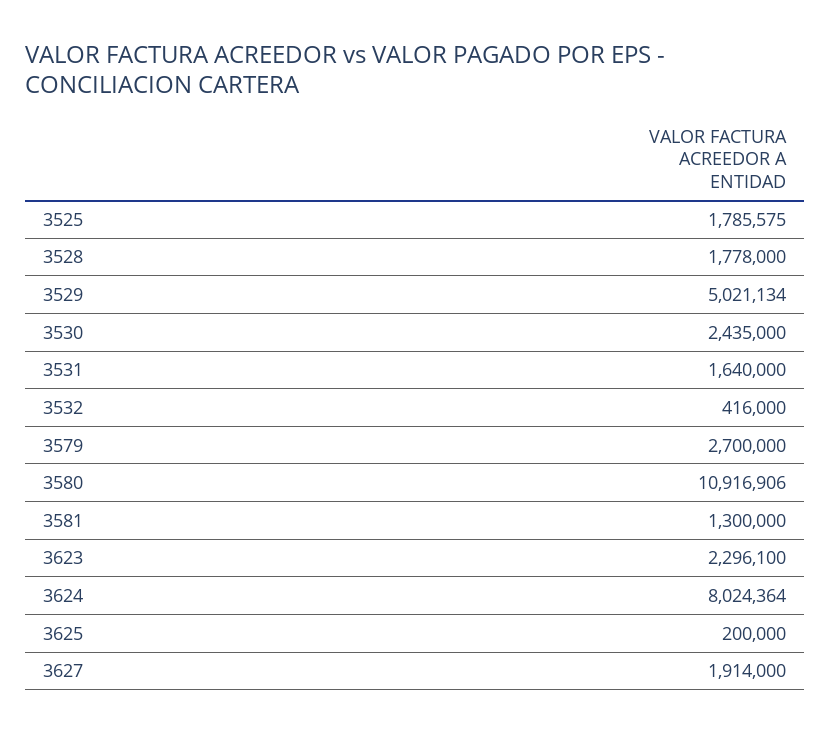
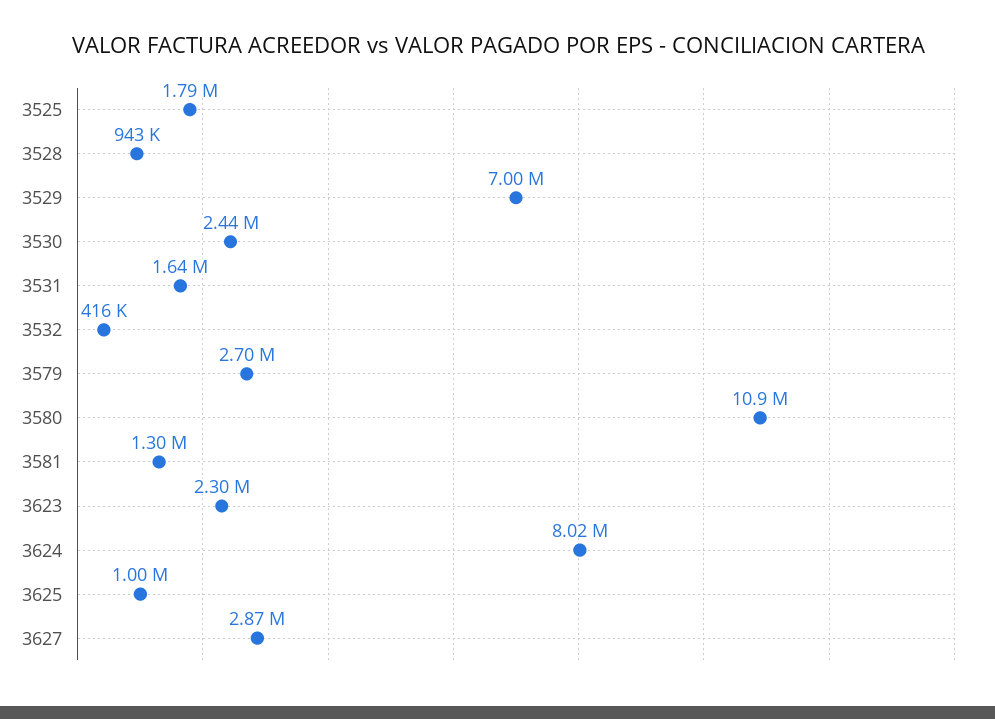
  {
    "3525": 1785575,
-   "3528": 1778000,
+   "3528": 943000,
-   "3529": 5021134,
+   "3529": 7000000,
    "3530": 2435000,
    "3531": 1640000,
    "3532": 416000,
    "3579": 2700000,
    "3580": 10916906,
    "3581": 1300000,
    "3623": 2296100,
    "3624": 8024364,
-   "3625": 200000,
+   "3625": 1000000,
-   "3627": 1914000
+   "3627": 2870000
  }

